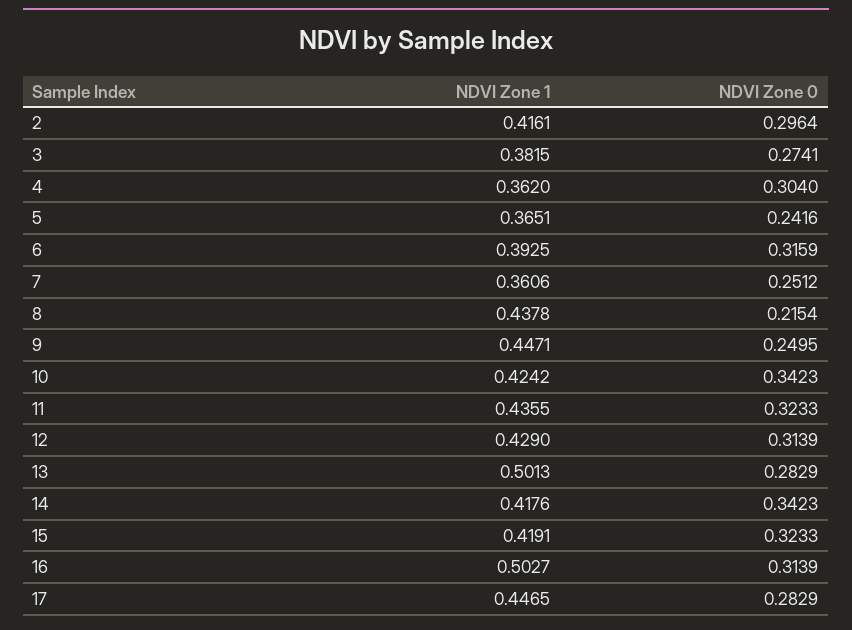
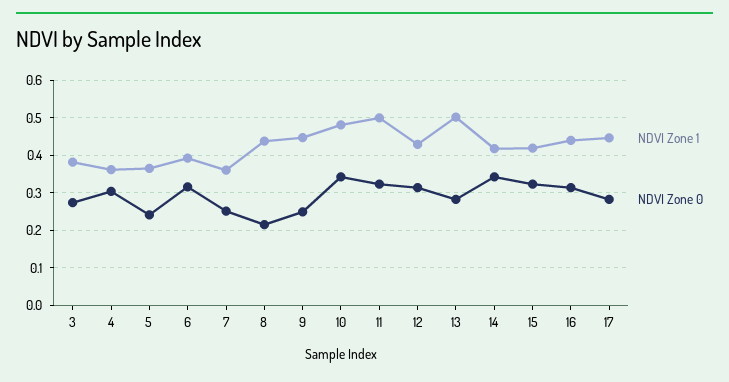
  {
    "NDVI Zone 1": {
-     "2": 0.4161,
      "3": 0.3815,
      "4": 0.362,
      "5": 0.3651,
      "6": 0.3925,
      "7": 0.3606,
      "8": 0.4378,
      "9": 0.4471,
-     "10": 0.4242,
+     "10": 0.48,
-     "11": 0.4355,
+     "11": 0.5,
      "12": 0.429,
      "13": 0.5013,
      "14": 0.4176,
      "15": 0.4191,
-     "16": 0.5027,
+     "16": 0.44,
      "17": 0.4465
    },
    "NDVI Zone 0": {
-     "2": 0.2964,
      "3": 0.2741,
      "4": 0.304,
      "5": 0.2416,
      "6": 0.3159,
      "7": 0.2512,
      "8": 0.2154,
      "9": 0.2495,
      "10": 0.3423,
      "11": 0.3233,
      "12": 0.3139,
      "13": 0.2829,
      "14": 0.3423,
      "15": 0.3233,
      "16": 0.3139,
      "17": 0.2829
    }
  }

